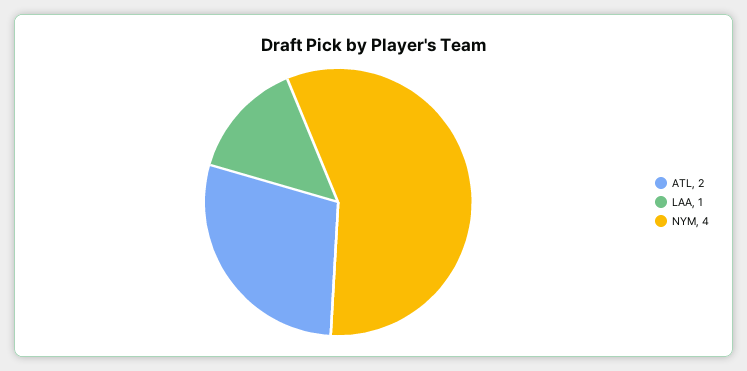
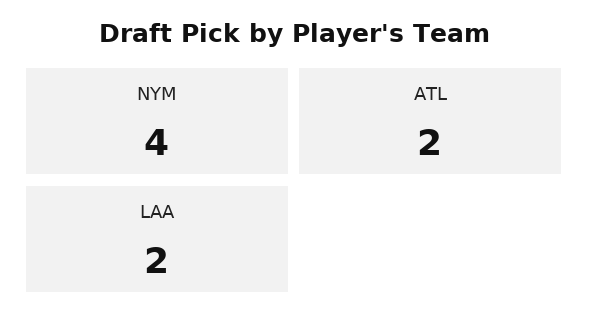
  {
    "ATL": 2,
-   "LAA": 1,
+   "LAA": 2,
    "NYM": 4
  }

